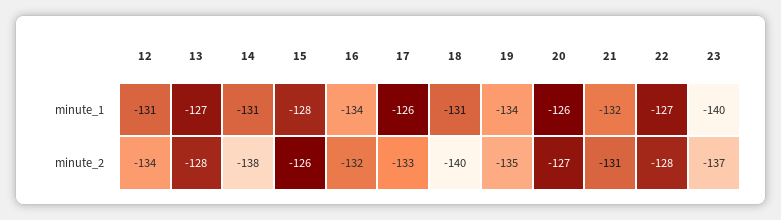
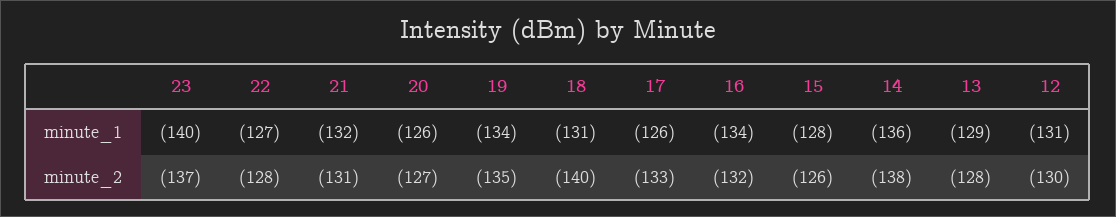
  {
    "12": {
      "minute_1": -131,
-     "minute_2": -134
+     "minute_2": -130
    },
    "13": {
-     "minute_1": -127,
+     "minute_1": -129,
      "minute_2": -128
    },
    "14": {
-     "minute_1": -131,
+     "minute_1": -136,
      "minute_2": -138
    },
    "15": {
      "minute_1": -128,
      "minute_2": -126
    },
    "16": {
      "minute_1": -134,
      "minute_2": -132
    },
    "17": {
      "minute_1": -126,
      "minute_2": -133
    },
    "18": {
      "minute_1": -131,
      "minute_2": -140
    },
    "19": {
      "minute_1": -134,
      "minute_2": -135
    },
    "20": {
      "minute_1": -126,
      "minute_2": -127
    },
    "21": {
      "minute_1": -132,
      "minute_2": -131
    },
    "22": {
      "minute_1": -127,
      "minute_2": -128
    },
    "23": {
      "minute_1": -140,
      "minute_2": -137
    }
  }

